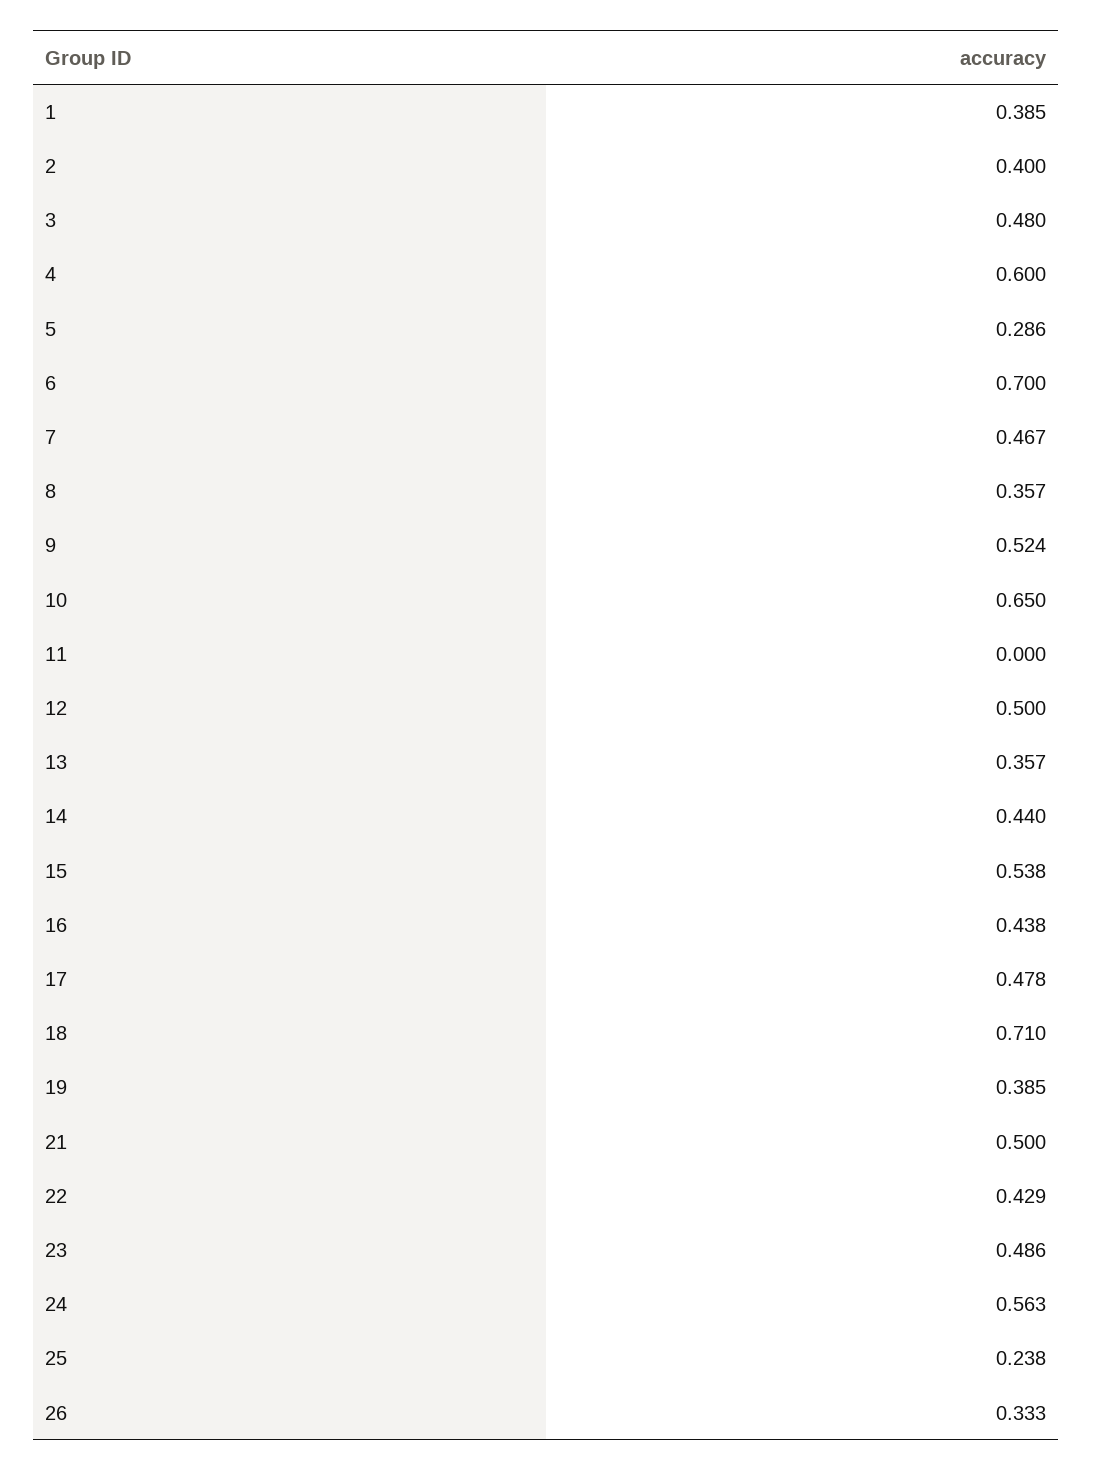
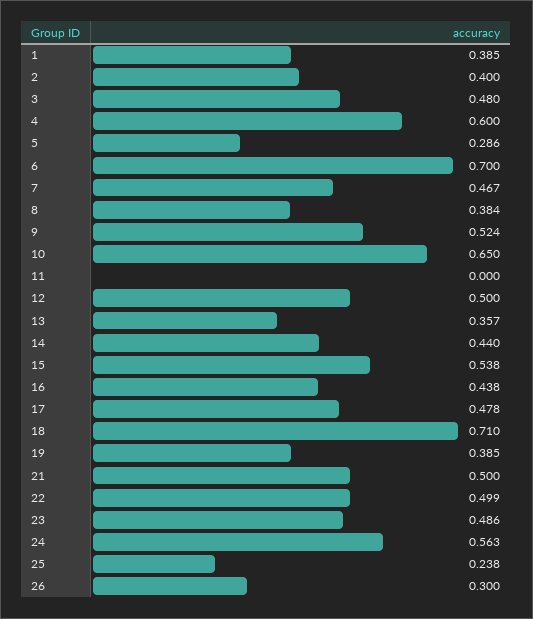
  {
    "1": 0.385,
    "2": 0.4,
    "3": 0.48,
    "4": 0.6,
    "5": 0.286,
    "6": 0.7,
    "7": 0.467,
-   "8": 0.357,
+   "8": 0.384,
    "9": 0.524,
    "10": 0.65,
    "11": 0,
    "12": 0.5,
    "13": 0.357,
    "14": 0.44,
    "15": 0.538,
    "16": 0.438,
    "17": 0.478,
    "18": 0.71,
    "19": 0.385,
    "21": 0.5,
-   "22": 0.429,
+   "22": 0.499,
    "23": 0.486,
    "24": 0.563,
    "25": 0.238,
-   "26": 0.333
+   "26": 0.3
  }

